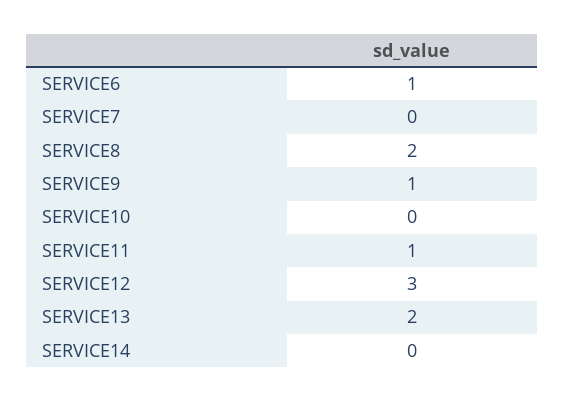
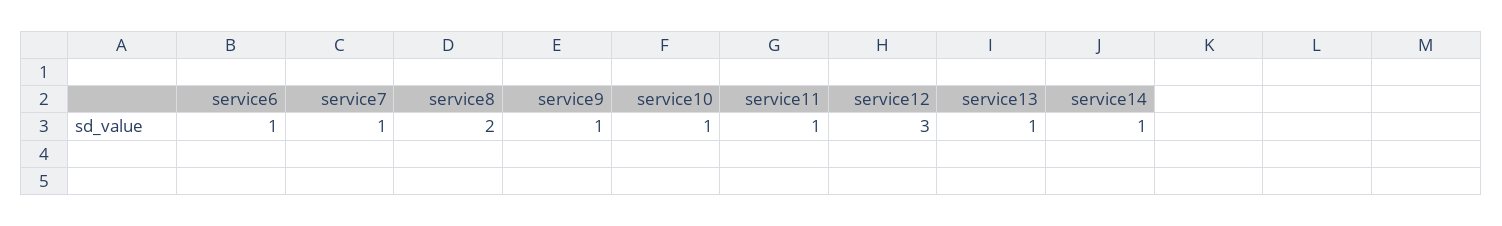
  {
    "SERVICE6": 1,
-   "SERVICE7": 0,
+   "SERVICE7": 1,
    "SERVICE8": 2,
    "SERVICE9": 1,
-   "SERVICE10": 0,
+   "SERVICE10": 1,
    "SERVICE11": 1,
    "SERVICE12": 3,
-   "SERVICE13": 2,
+   "SERVICE13": 1,
-   "SERVICE14": 0
+   "SERVICE14": 1
  }

